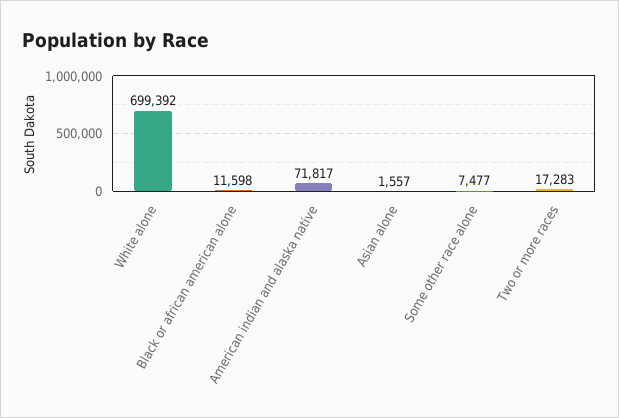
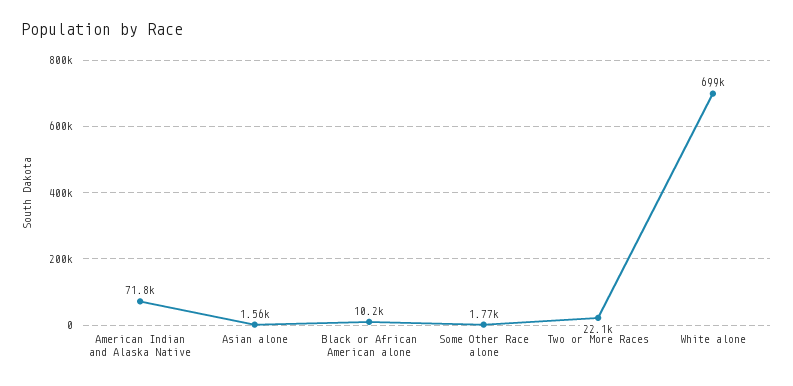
  {
    "White alone": 699392,
-   "Black or african american alone": 11598,
+   "Black or african american alone": 10200,
    "American indian and alaska native": 71817,
    "Asian alone": 1557,
-   "Some other race alone": 7477,
+   "Some other race alone": 1770,
-   "Two or more races": 17283
+   "Two or more races": 22100
  }

